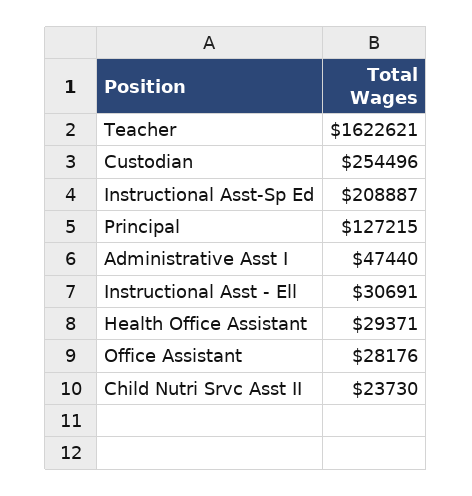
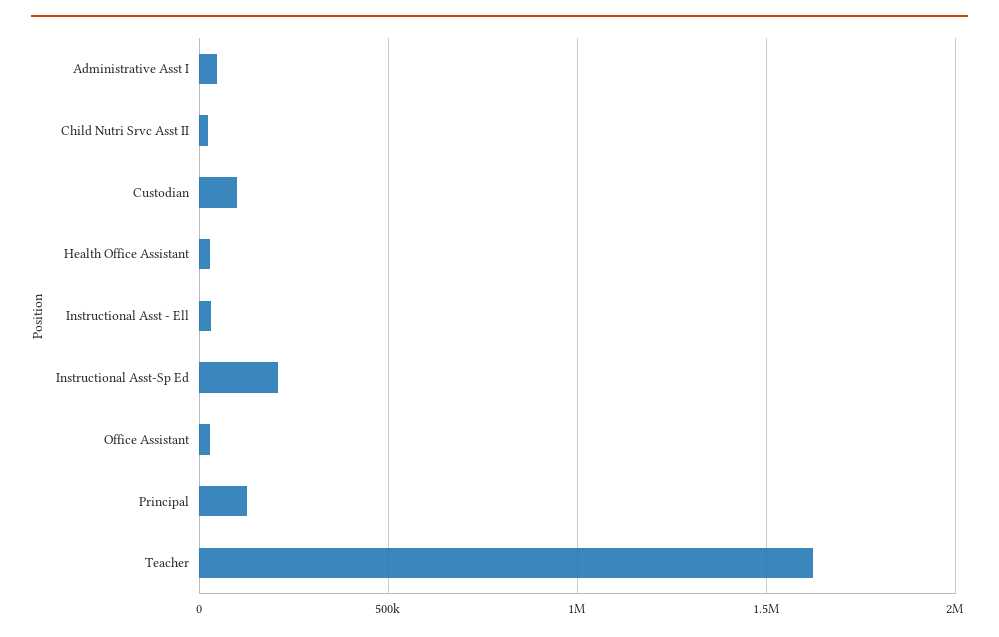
  {
    "Teacher": 1622621,
-   "Custodian": 254496,
+   "Custodian": 100000,
    "Instructional Asst-Sp Ed": 208887,
    "Principal": 127215,
    "Administrative Asst I": 47440,
    "Instructional Asst - Ell": 30691,
    "Health Office Assistant": 29371,
    "Office Assistant": 28176,
    "Child Nutri Srvc Asst II": 23730
  }

